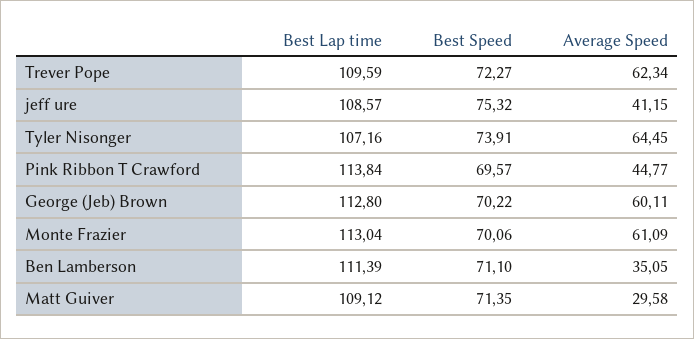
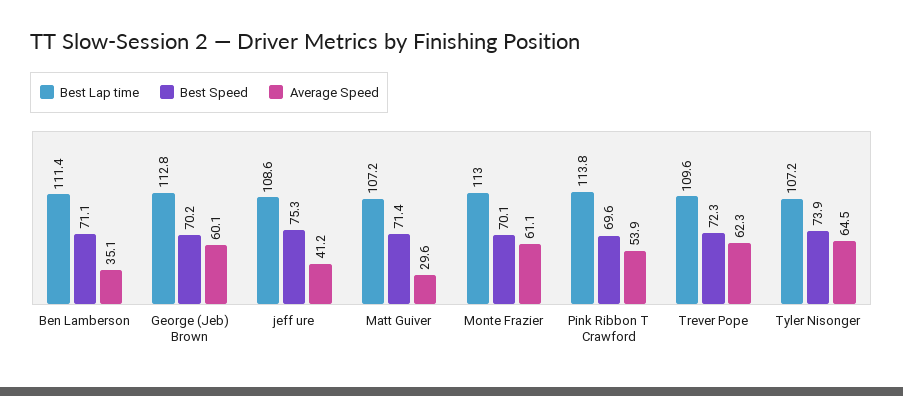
  {
    "Best Lap time": {
      "Trever Pope": 109.59,
      "jeff ure": 108.57,
      "Tyler Nisonger": 107.16,
      "Pink Ribbon T Crawford": 113.84,
      "George (Jeb) Brown": 112.8,
      "Monte Frazier": 113.04,
      "Ben Lamberson": 111.39,
-     "Matt Guiver": 109.12
+     "Matt Guiver": 107.2
    },
    "Best Speed": {
      "Trever Pope": 72.27,
      "jeff ure": 75.32,
      "Tyler Nisonger": 73.91,
      "Pink Ribbon T Crawford": 69.57,
      "George (Jeb) Brown": 70.22,
      "Monte Frazier": 70.06,
      "Ben Lamberson": 71.1,
      "Matt Guiver": 71.35
    },
    "Average Speed": {
      "Trever Pope": 62.34,
      "jeff ure": 41.15,
      "Tyler Nisonger": 64.45,
-     "Pink Ribbon T Crawford": 44.77,
+     "Pink Ribbon T Crawford": 53.9,
      "George (Jeb) Brown": 60.11,
      "Monte Frazier": 61.09,
      "Ben Lamberson": 35.05,
      "Matt Guiver": 29.58
    }
  }

